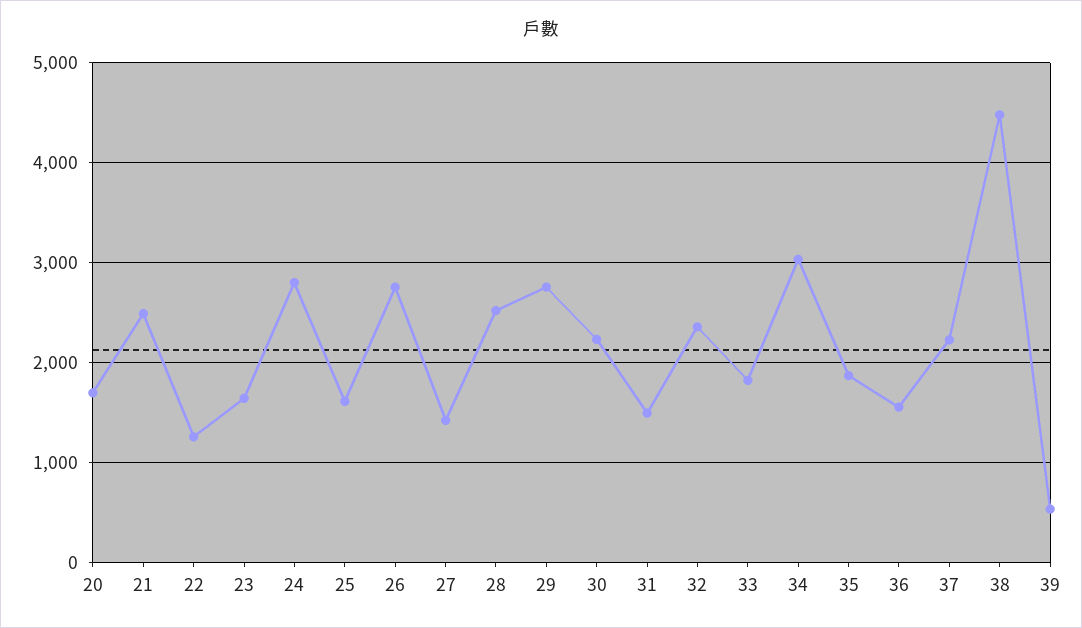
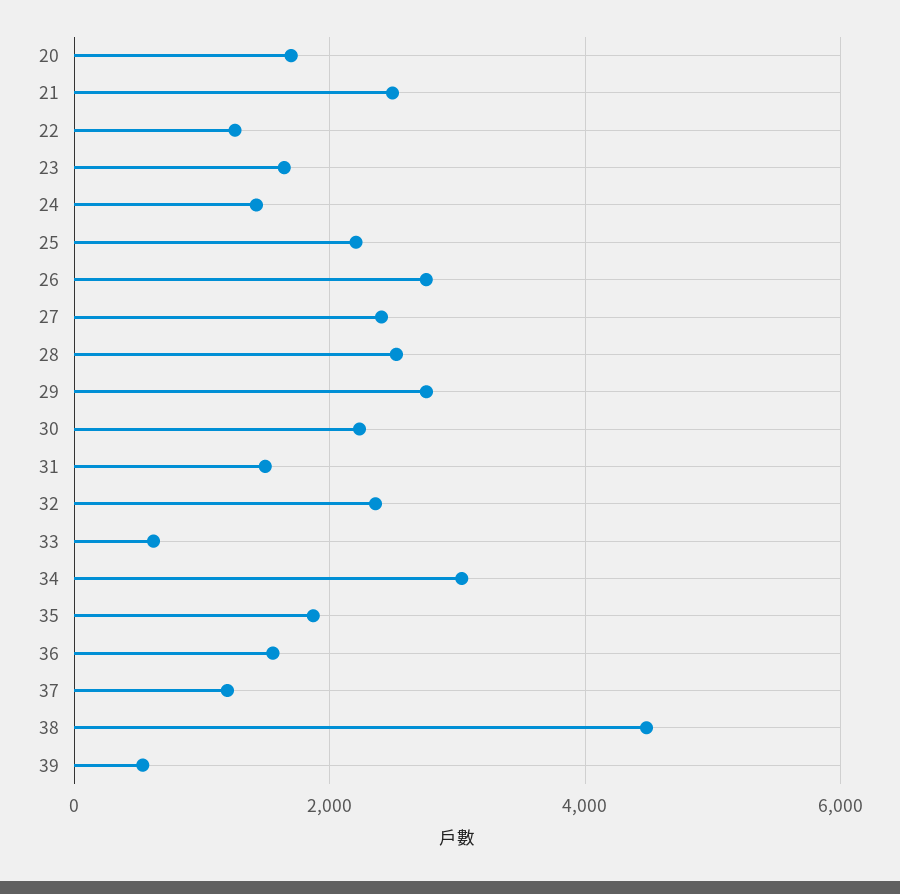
  {
    "20": 1700,
    "21": 2500,
    "22": 1300,
    "23": 1600,
-   "24": 2800,
+   "24": 1400,
-   "25": 1600,
+   "25": 2200,
    "26": 2800,
-   "27": 1400,
+   "27": 2400,
    "28": 2500,
    "29": 2800,
    "30": 2200,
    "31": 1500,
    "32": 2400,
-   "33": 1800,
+   "33": 600,
    "34": 3000,
    "35": 1900,
    "36": 1600,
-   "37": 2200,
+   "37": 1200,
    "38": 4500,
    "39": 500
  }

